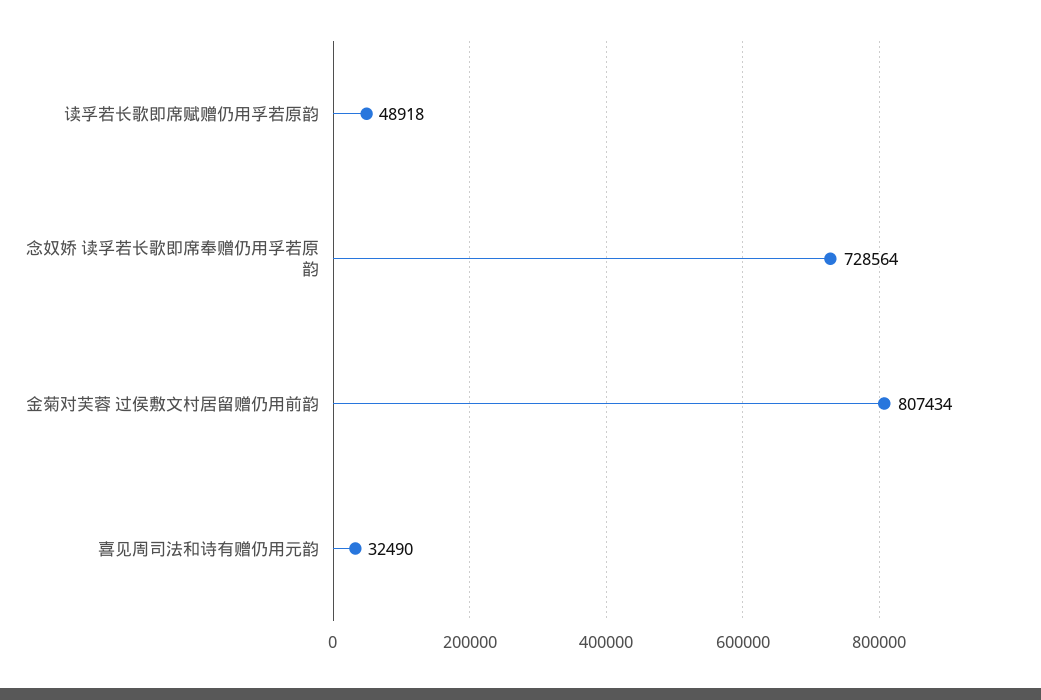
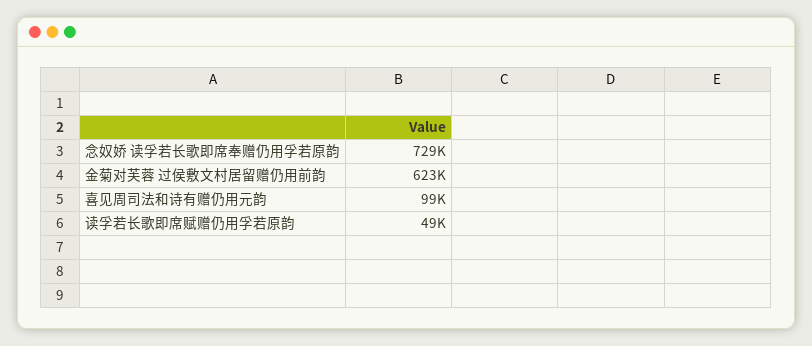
  {
    "读孚若长歌即席赋赠仍用孚若原韵": 48918,
    "念奴娇 读孚若长歌即席奉赠仍用孚若原韵": 728564,
-   "金菊对芙蓉 过侯敷文村居留赠仍用前韵": 807434,
+   "金菊对芙蓉 过侯敷文村居留赠仍用前韵": 623000,
-   "喜见周司法和诗有赠仍用元韵": 32490
+   "喜见周司法和诗有赠仍用元韵": 99000
  }

